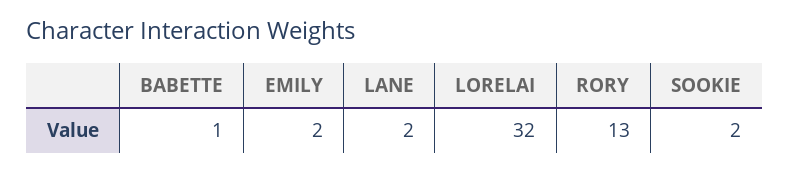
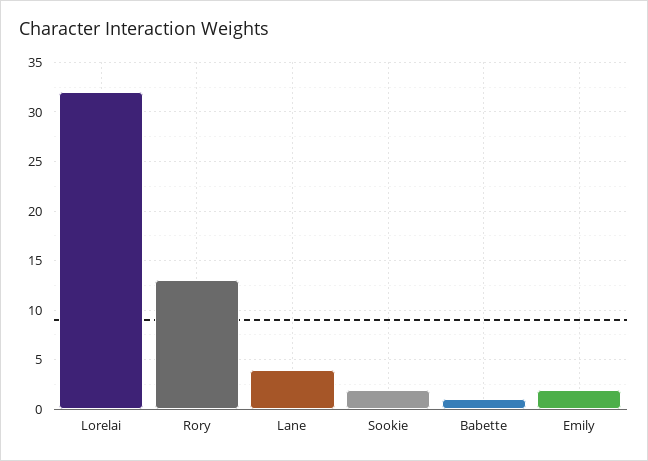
  {
    "BABETTE": 1,
    "EMILY": 2,
-   "LANE": 2,
+   "LANE": 4,
    "LORELAI": 32,
    "RORY": 13,
    "SOOKIE": 2
  }

